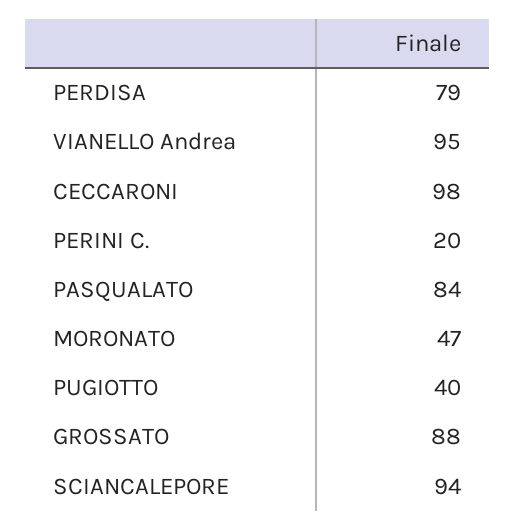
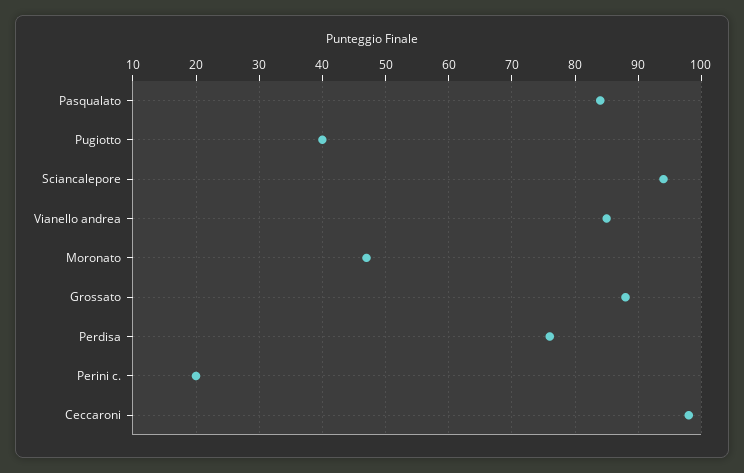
  {
-   "PERDISA": 79,
+   "PERDISA": 76,
-   "VIANELLO Andrea": 95,
+   "VIANELLO Andrea": 85,
    "CECCARONI": 98,
    "PERINI C.": 20,
    "PASQUALATO": 84,
    "MORONATO": 47,
    "PUGIOTTO": 40,
    "GROSSATO": 88,
    "SCIANCALEPORE": 94
  }

